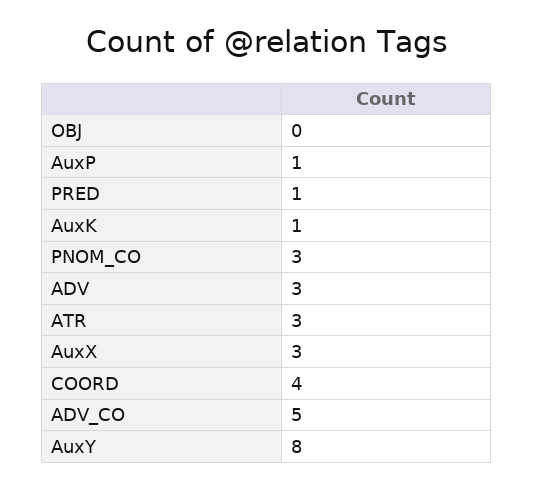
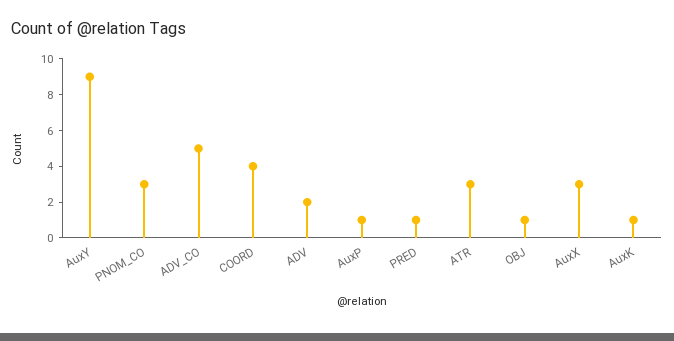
  {
-   "OBJ": 0,
+   "OBJ": 1,
    "AuxP": 1,
    "PRED": 1,
    "AuxK": 1,
    "PNOM_CO": 3,
-   "ADV": 3,
+   "ADV": 2,
    "ATR": 3,
    "AuxX": 3,
    "COORD": 4,
    "ADV_CO": 5,
-   "AuxY": 8
+   "AuxY": 9
  }

